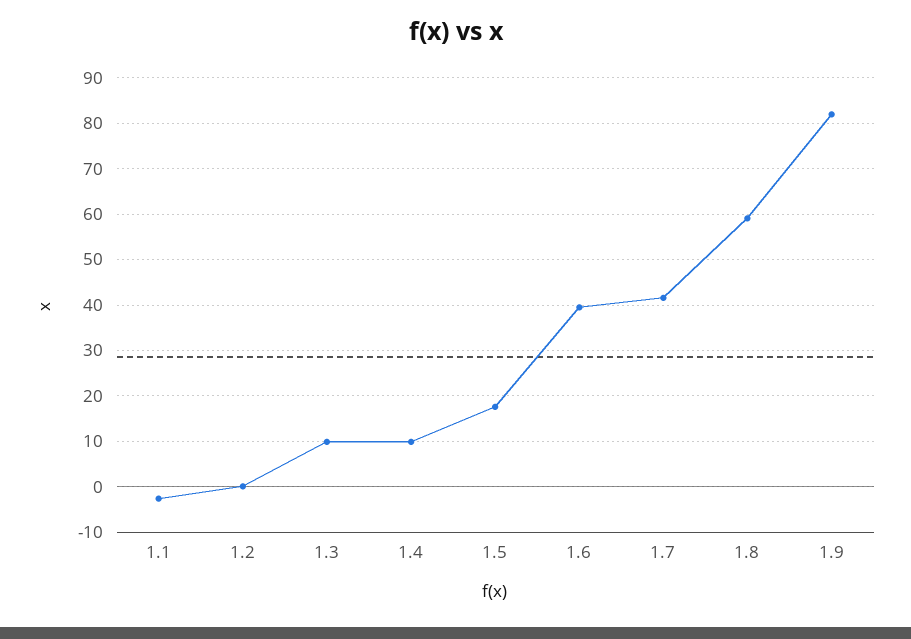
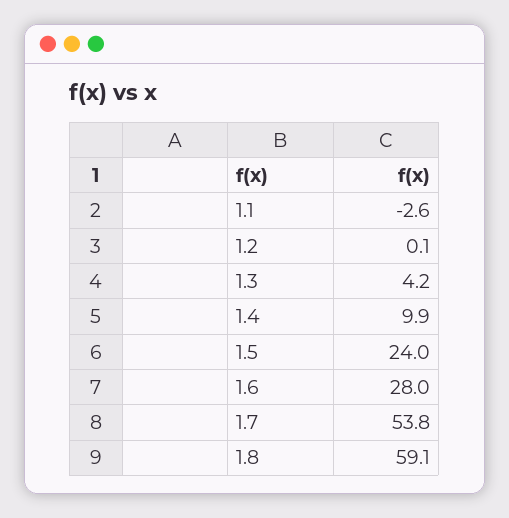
  {
    "1.1": -2.6,
    "1.2": 0.1,
-   "1.3": 10,
+   "1.3": 4.2,
    "1.4": 9.9,
-   "1.5": 18,
+   "1.5": 24,
-   "1.6": 40,
+   "1.6": 28,
-   "1.7": 42,
+   "1.7": 53.8,
-   "1.8": 59.1,
+   "1.8": 59.1
-   "1.9": 82
  }

